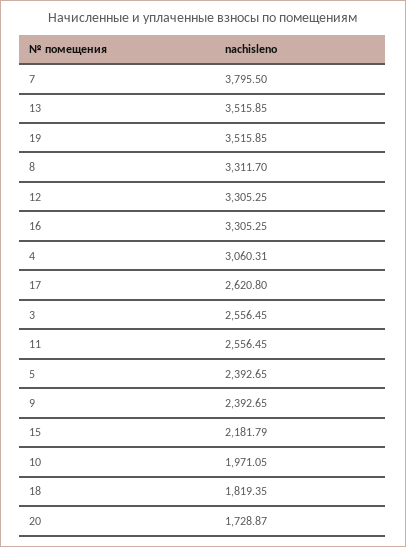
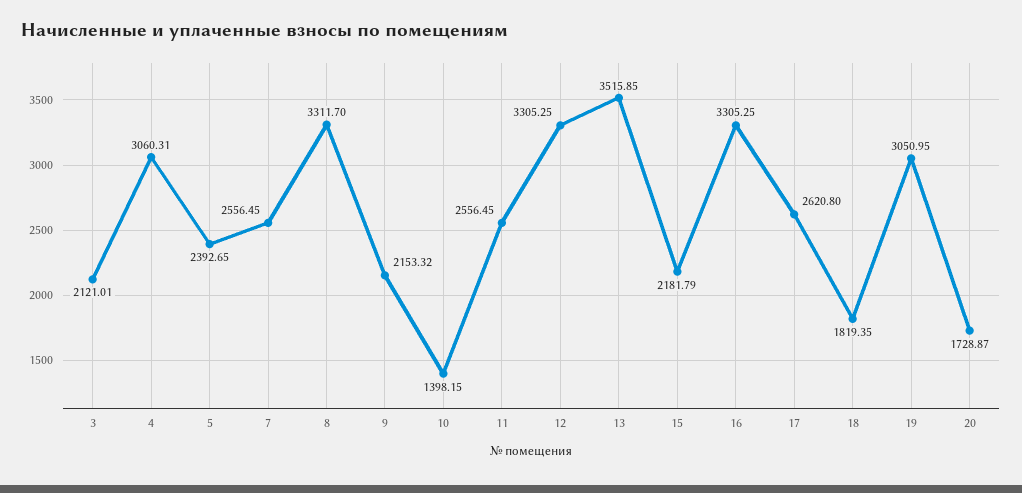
  {
-   "7": 3795.5,
+   "7": 2556.45,
    "13": 3515.85,
-   "19": 3515.85,
+   "19": 3050.95,
    "8": 3311.7,
    "12": 3305.25,
    "16": 3305.25,
    "4": 3060.31,
    "17": 2620.8,
-   "3": 2556.45,
+   "3": 2121.01,
    "11": 2556.45,
    "5": 2392.65,
-   "9": 2392.65,
+   "9": 2153.32,
    "15": 2181.79,
-   "10": 1971.05,
+   "10": 1398.15,
    "18": 1819.35,
    "20": 1728.87
  }

